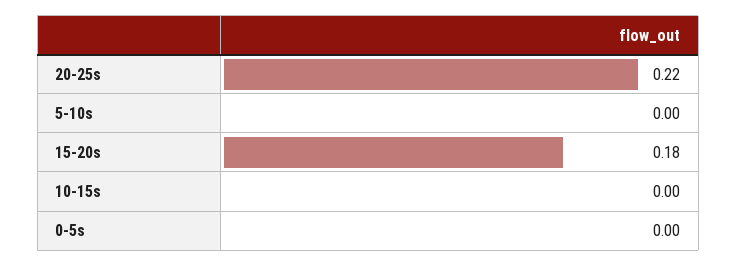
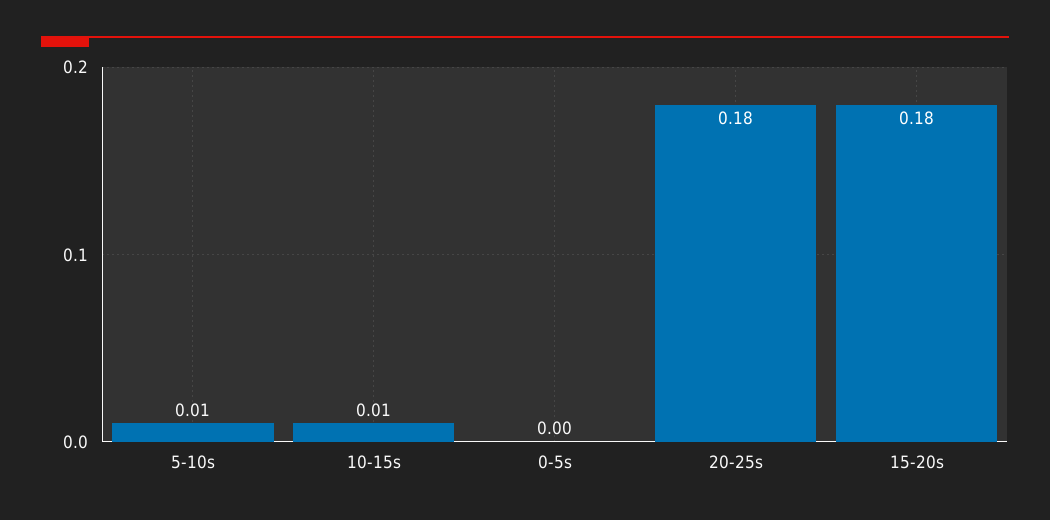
  {
-   "20-25s": 0.22,
+   "20-25s": 0.18,
-   "5-10s": 0,
+   "5-10s": 0.01,
    "15-20s": 0.18,
-   "10-15s": 0,
+   "10-15s": 0.01,
    "0-5s": 0
  }

